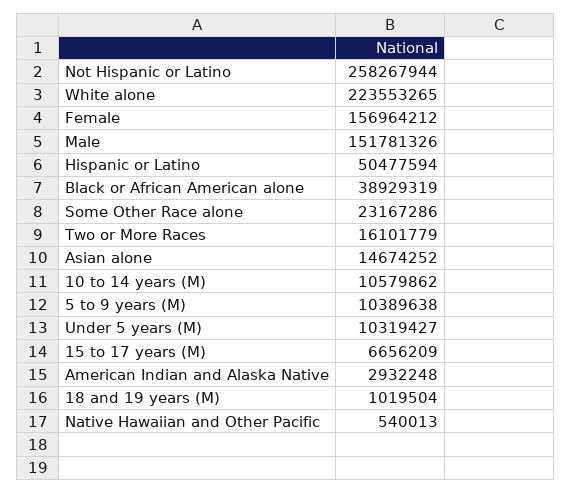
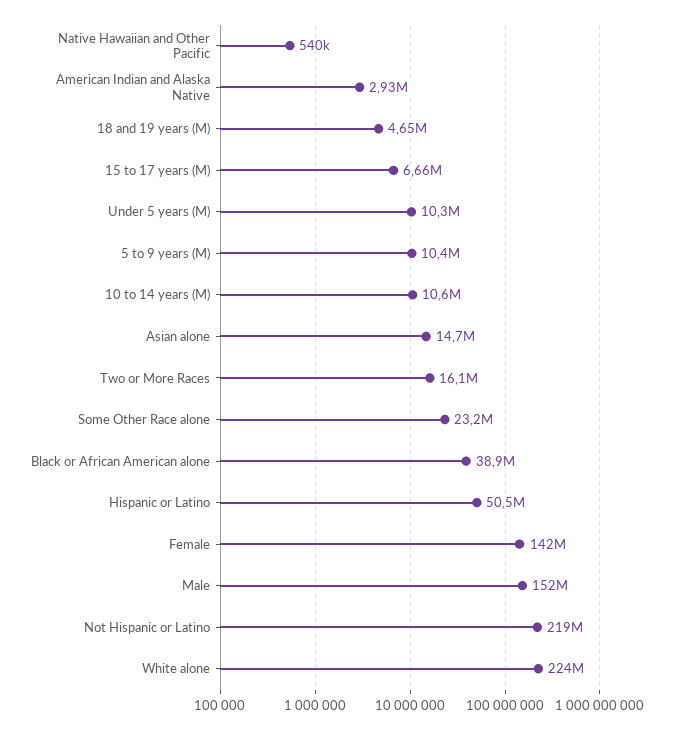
  {
-   "Not Hispanic or Latino": 258267944,
+   "Not Hispanic or Latino": 219000000,
    "White alone": 223553265,
-   "Female": 156964212,
+   "Female": 142000000,
    "Male": 151781326,
    "Hispanic or Latino": 50477594,
    "Black or African American alone": 38929319,
    "Some Other Race alone": 23167286,
    "Two or More Races": 16101779,
    "Asian alone": 14674252,
    "10 to 14 years (M)": 10579862,
    "5 to 9 years (M)": 10389638,
    "Under 5 years (M)": 10319427,
    "15 to 17 years (M)": 6656209,
    "American Indian and Alaska Native": 2932248,
-   "18 and 19 years (M)": 1019504,
+   "18 and 19 years (M)": 4650000,
    "Native Hawaiian and Other Pacific": 540013
  }

